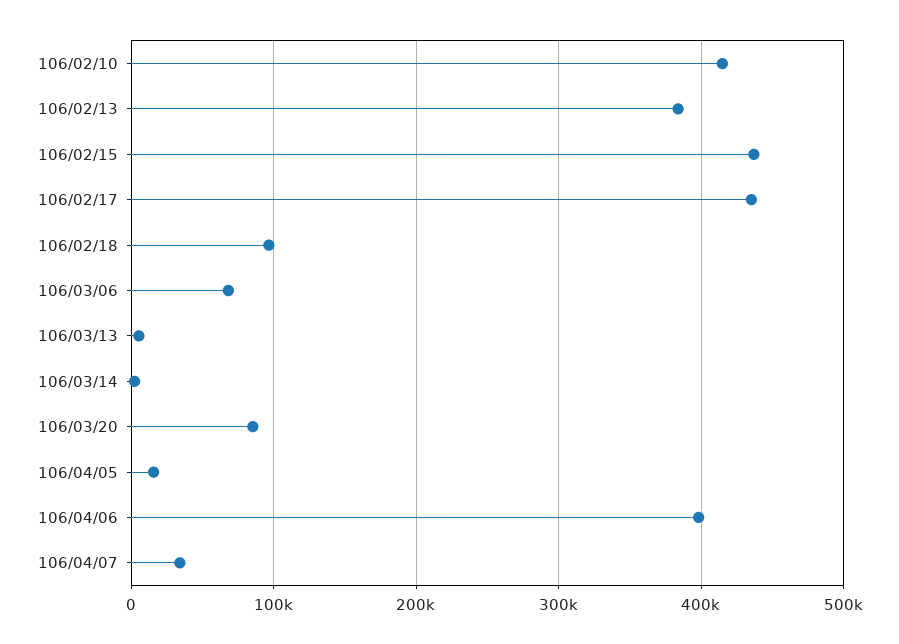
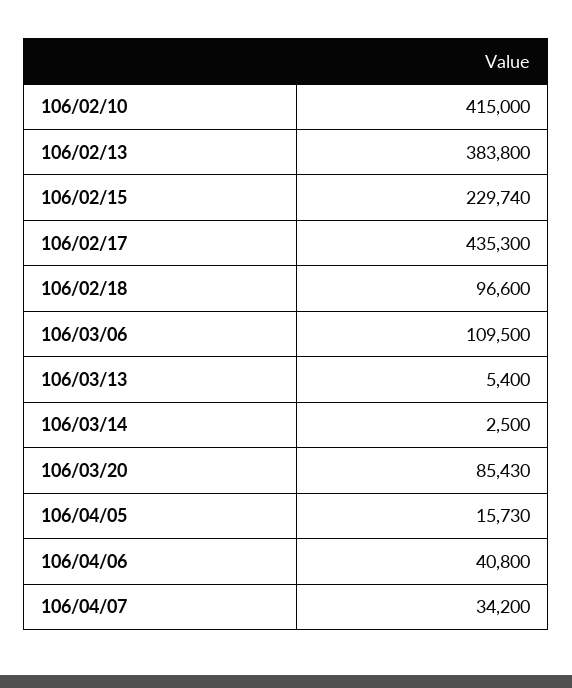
  {
    "106/02/10": 415000,
    "106/02/13": 383800,
-   "106/02/15": 440000,
+   "106/02/15": 229740,
    "106/02/17": 435300,
    "106/02/18": 96600,
-   "106/03/06": 70000,
+   "106/03/06": 109500,
    "106/03/13": 5400,
    "106/03/14": 2500,
    "106/03/20": 85430,
    "106/04/05": 15730,
-   "106/04/06": 400000,
+   "106/04/06": 40800,
    "106/04/07": 34200
  }

